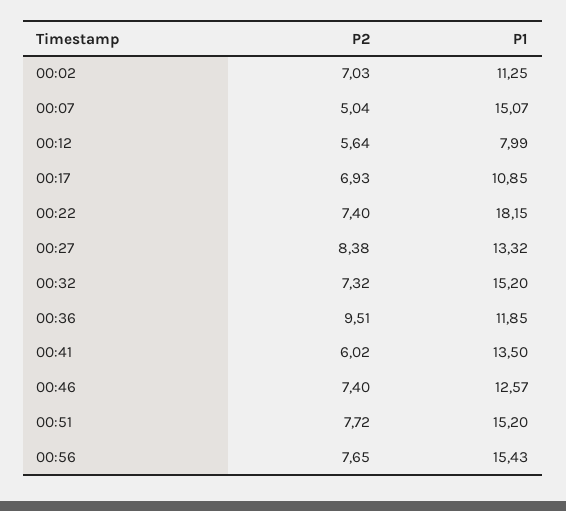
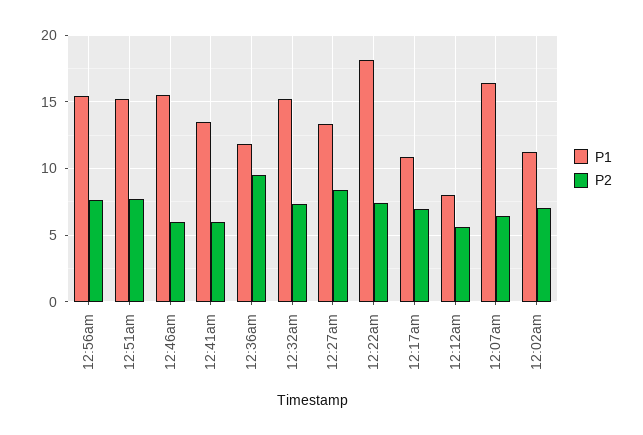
  {
    "P2": {
      "00:02": 7.03,
-     "00:07": 5.04,
+     "00:07": 6.5,
      "00:12": 5.64,
      "00:17": 6.93,
      "00:22": 7.4,
      "00:27": 8.38,
      "00:32": 7.32,
      "00:36": 9.51,
      "00:41": 6.02,
-     "00:46": 7.4,
+     "00:46": 6,
      "00:51": 7.72,
      "00:56": 7.65
    },
    "P1": {
      "00:02": 11.25,
-     "00:07": 15.07,
+     "00:07": 16.5,
      "00:12": 7.99,
      "00:17": 10.85,
      "00:22": 18.15,
      "00:27": 13.32,
      "00:32": 15.2,
      "00:36": 11.85,
      "00:41": 13.5,
-     "00:46": 12.57,
+     "00:46": 15.5,
      "00:51": 15.2,
      "00:56": 15.43
    }
  }

